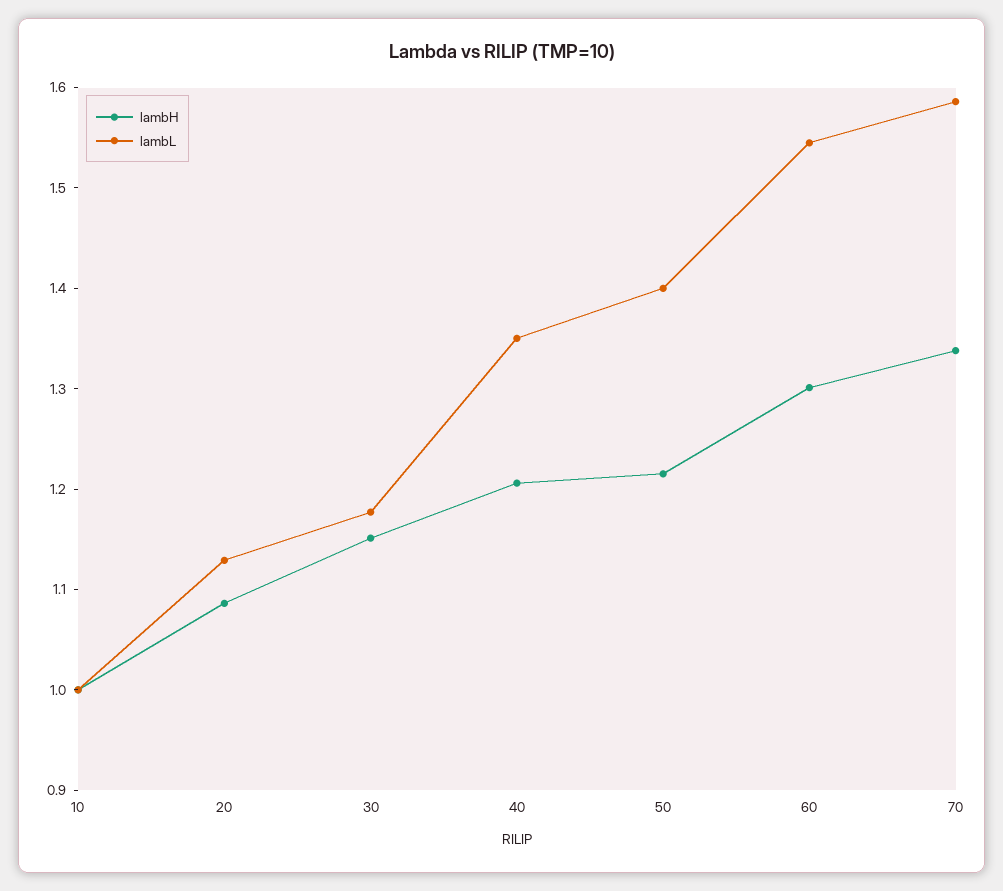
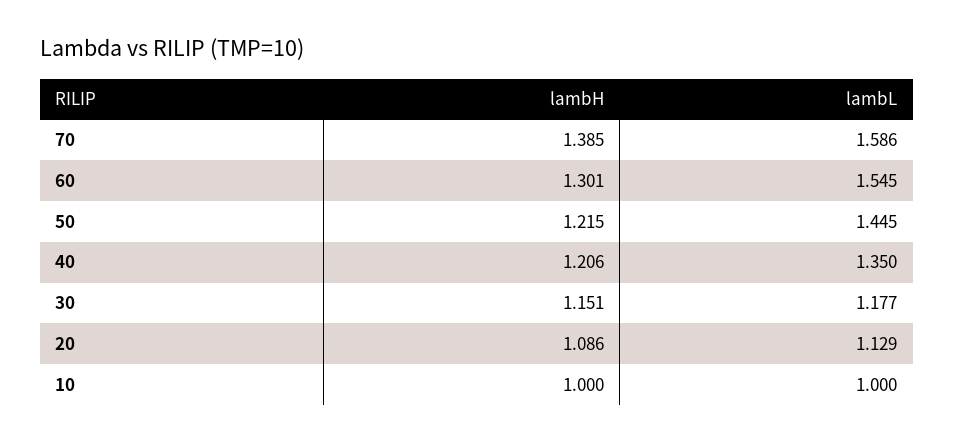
  {
    "lambH": {
      "10": 1,
      "20": 1.086,
      "30": 1.151,
      "40": 1.206,
      "50": 1.215,
      "60": 1.301,
-     "70": 1.34
+     "70": 1.385
    },
    "lambL": {
      "10": 1,
      "20": 1.129,
      "30": 1.177,
      "40": 1.35,
-     "50": 1.4,
+     "50": 1.445,
      "60": 1.545,
      "70": 1.586
    }
  }

